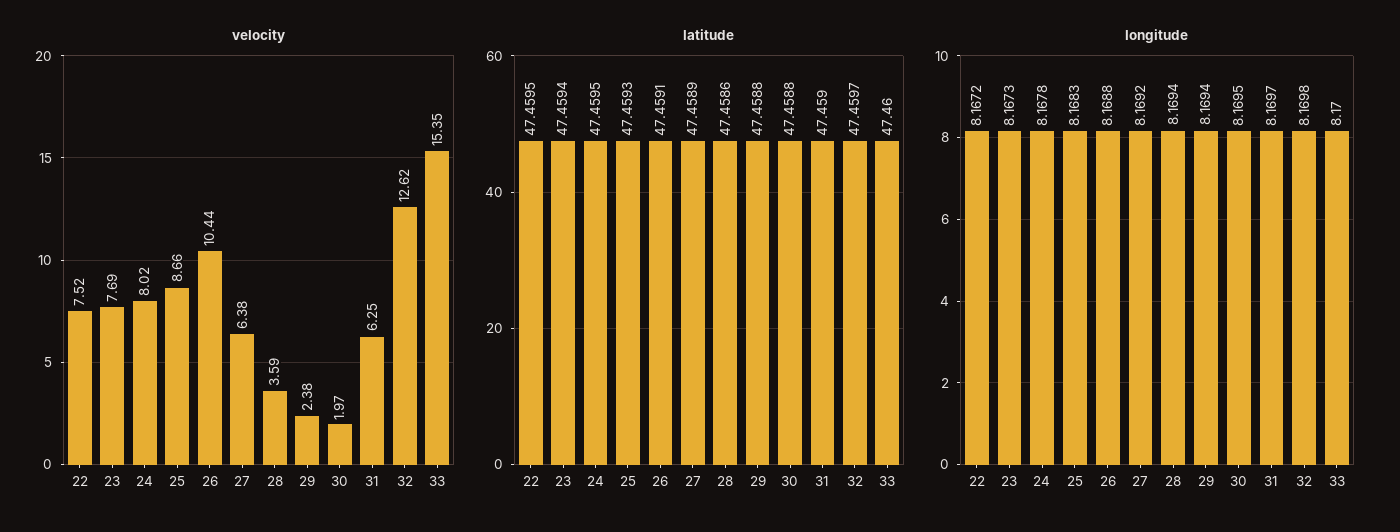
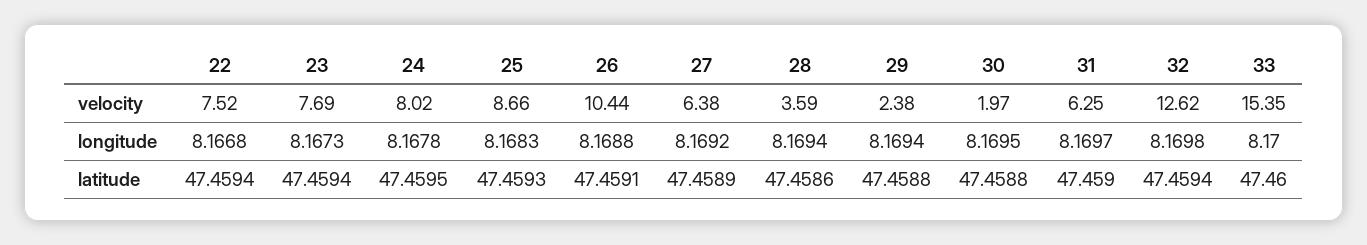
  {
    "velocity": {
      "22": 7.52,
      "23": 7.69,
      "24": 8.02,
      "25": 8.66,
      "26": 10.44,
      "27": 6.38,
      "28": 3.59,
      "29": 2.38,
      "30": 1.97,
      "31": 6.25,
      "32": 12.62,
      "33": 15.35
    },
    "latitude": {
-     "22": 47.4595,
+     "22": 47.4594,
      "23": 47.4594,
      "24": 47.4595,
      "25": 47.4593,
      "26": 47.4591,
      "27": 47.4589,
      "28": 47.4586,
      "29": 47.4588,
      "30": 47.4588,
      "31": 47.459,
-     "32": 47.4597,
+     "32": 47.4594,
      "33": 47.46
    },
    "longitude": {
-     "22": 8.1672,
+     "22": 8.1668,
      "23": 8.1673,
      "24": 8.1678,
      "25": 8.1683,
      "26": 8.1688,
      "27": 8.1692,
      "28": 8.1694,
      "29": 8.1694,
      "30": 8.1695,
      "31": 8.1697,
      "32": 8.1698,
      "33": 8.17
    }
  }

